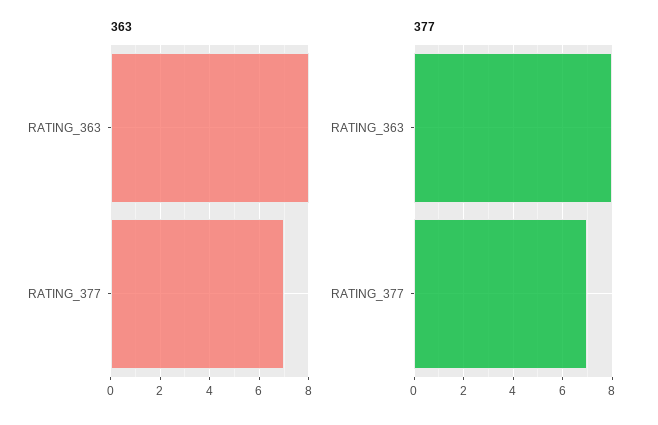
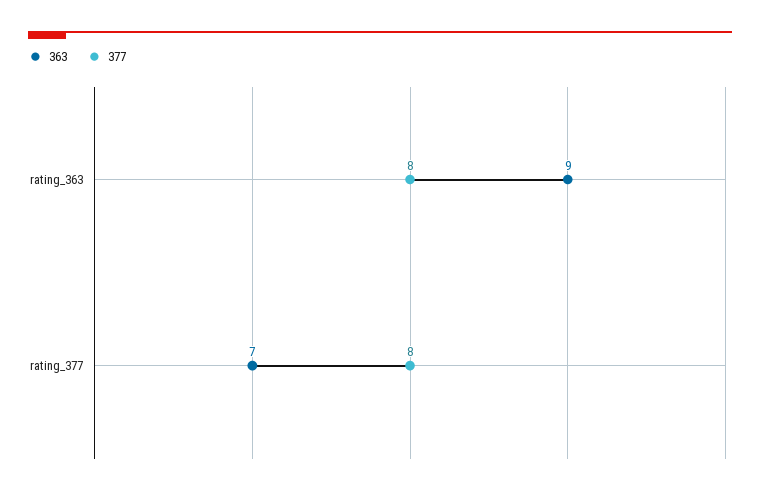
  {
    "363": {
-     "RATING_363": 8,
+     "RATING_363": 9,
      "RATING_377": 7
    },
    "377": {
      "RATING_363": 8,
-     "RATING_377": 7
+     "RATING_377": 8
    }
  }

